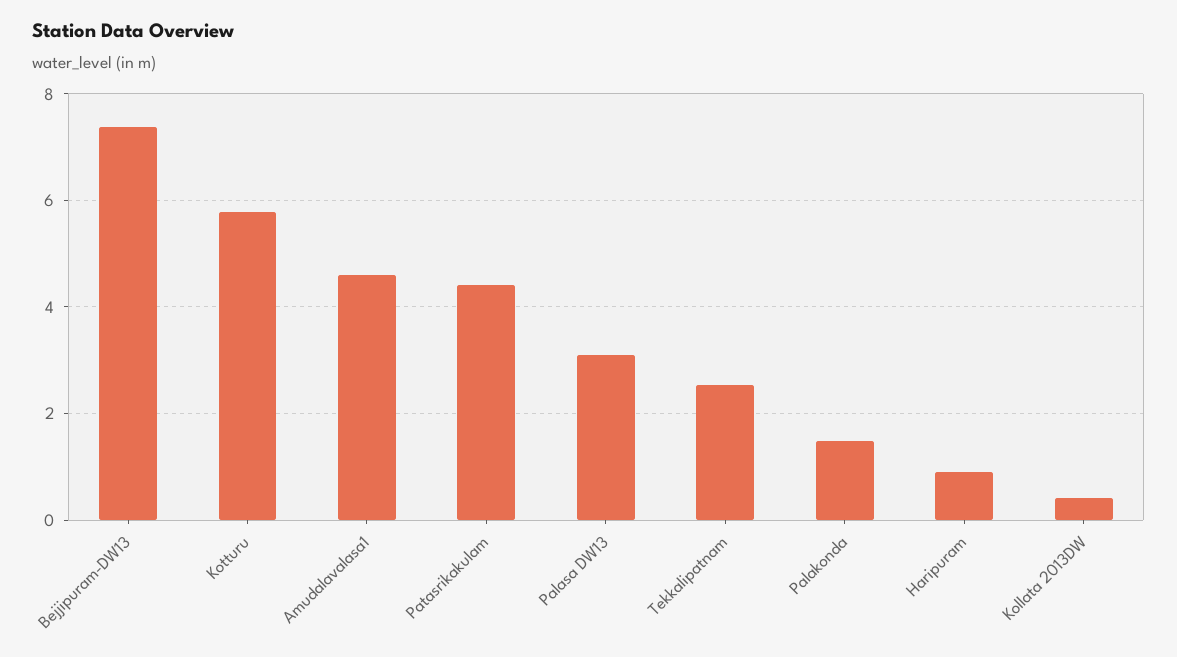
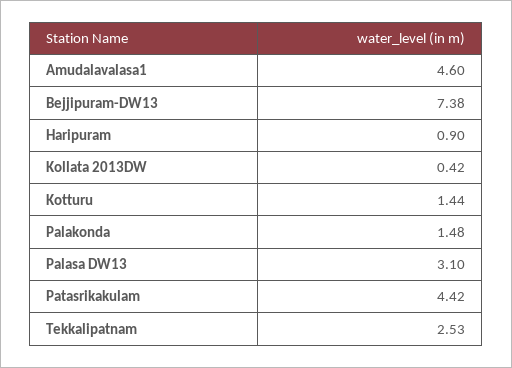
  {
    "Bejjipuram-DW13": 7.38,
-   "Kotturu": 5.8,
+   "Kotturu": 1.44,
    "Amudalavalasa1": 4.6,
    "Patasrikakulam": 4.42,
    "Palasa DW13": 3.1,
    "Tekkalipatnam": 2.53,
    "Palakonda": 1.48,
    "Haripuram": 0.9,
    "Kollata 2013DW": 0.42
  }

